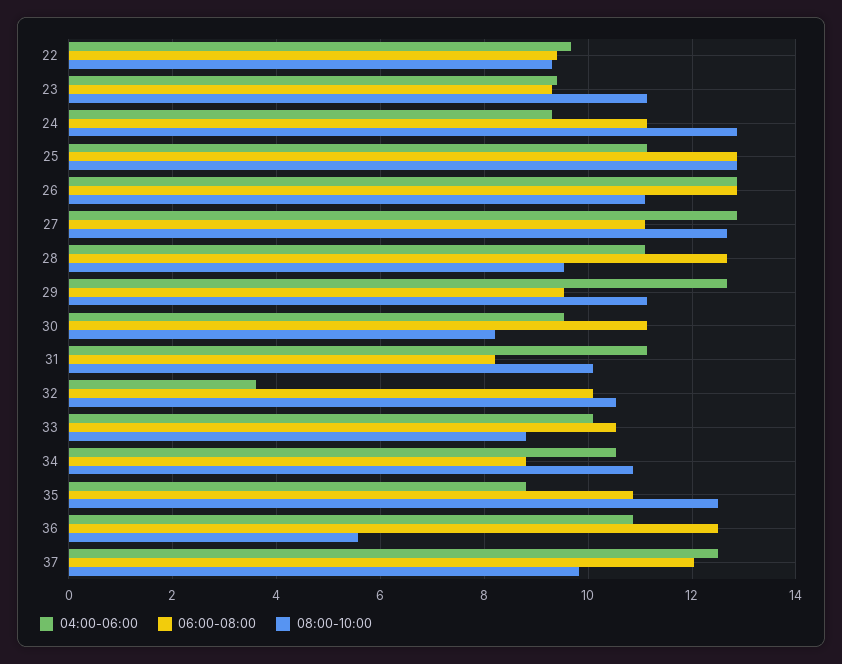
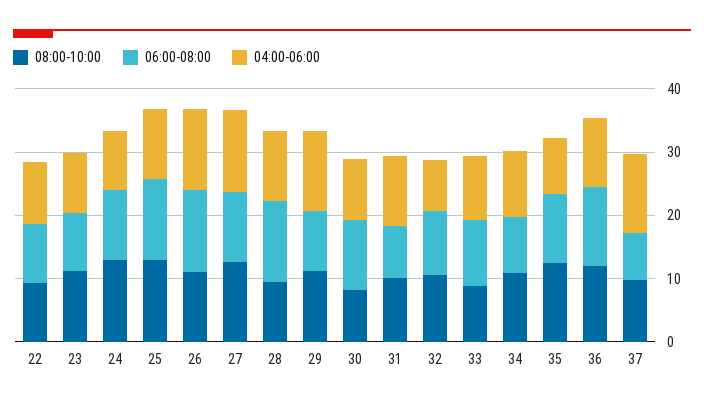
  {
    "04:00-06:00": {
      "22": 9.6,
      "23": 9.4,
      "24": 9.4,
      "25": 11.2,
      "26": 12.8,
      "27": 12.8,
      "28": 11.2,
      "29": 12.6,
      "30": 9.6,
      "31": 11.2,
-     "32": 3.6,
+     "32": 8,
      "33": 10.2,
      "34": 10.6,
      "35": 8.8,
      "36": 10.8,
      "37": 12.6
    },
    "06:00-08:00": {
      "22": 9.4,
      "23": 9.4,
      "24": 11.2,
      "25": 12.8,
      "26": 12.8,
      "27": 11.2,
      "28": 12.6,
      "29": 9.6,
      "30": 11.2,
      "31": 8.2,
      "32": 10.2,
      "33": 10.6,
      "34": 8.8,
      "35": 10.8,
      "36": 12.6,
-     "37": 12
+     "37": 8
    },
    "08:00-10:00": {
      "22": 9.4,
      "23": 11.2,
      "24": 12.8,
      "25": 12.8,
      "26": 11.2,
      "27": 12.6,
      "28": 9.6,
      "29": 11.2,
      "30": 8.2,
      "31": 10.2,
      "32": 10.6,
      "33": 8.8,
      "34": 10.8,
      "35": 12.6,
-     "36": 5.6,
+     "36": 12,
      "37": 9.8
    }
  }

